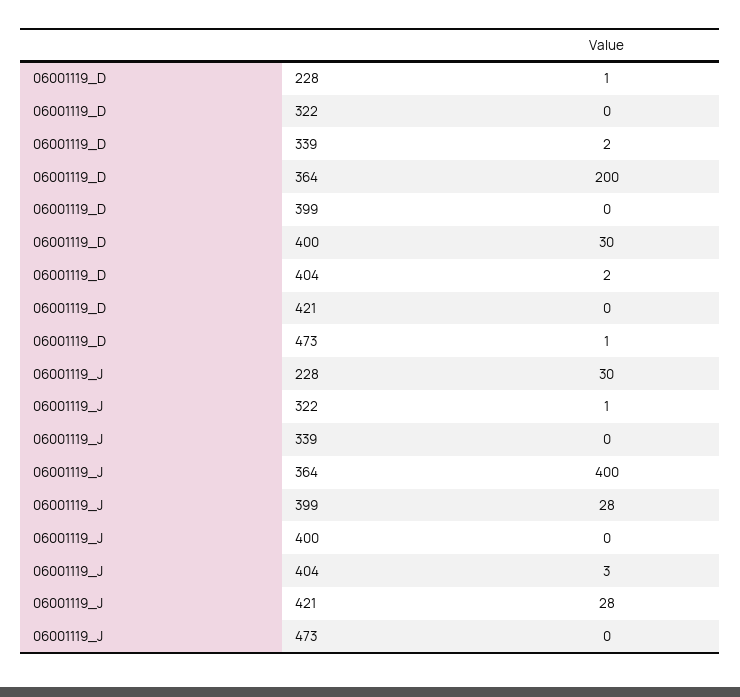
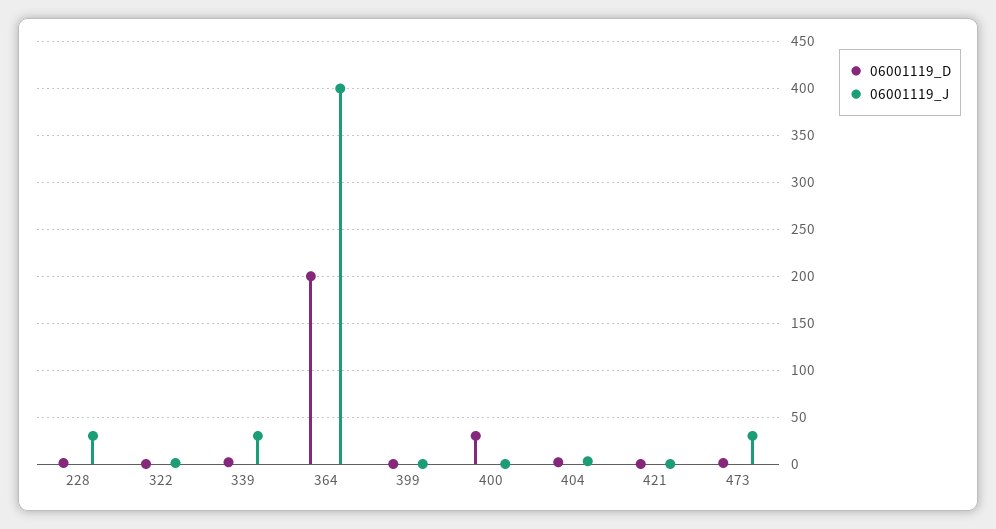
  {
    "06001119_D": {
      "228": 1,
      "322": 0,
      "339": 2,
      "364": 200,
      "399": 0,
      "400": 30,
      "404": 2,
      "421": 0,
      "473": 1
    },
    "06001119_J": {
      "228": 30,
      "322": 1,
-     "339": 0,
+     "339": 30,
      "364": 400,
-     "399": 28,
+     "399": 0,
      "400": 0,
      "404": 3,
-     "421": 28,
+     "421": 0,
-     "473": 0
+     "473": 30
    }
  }

